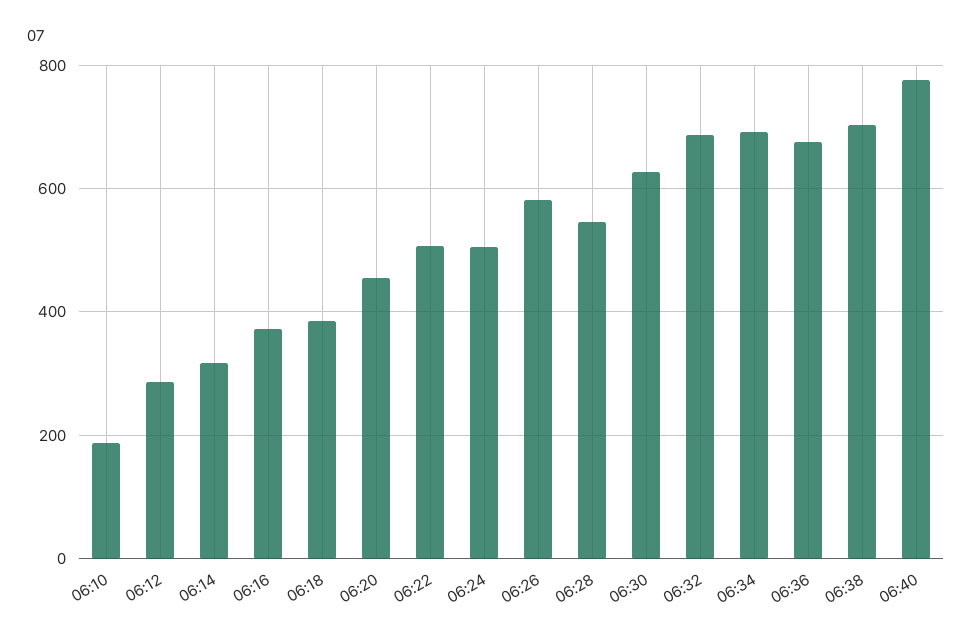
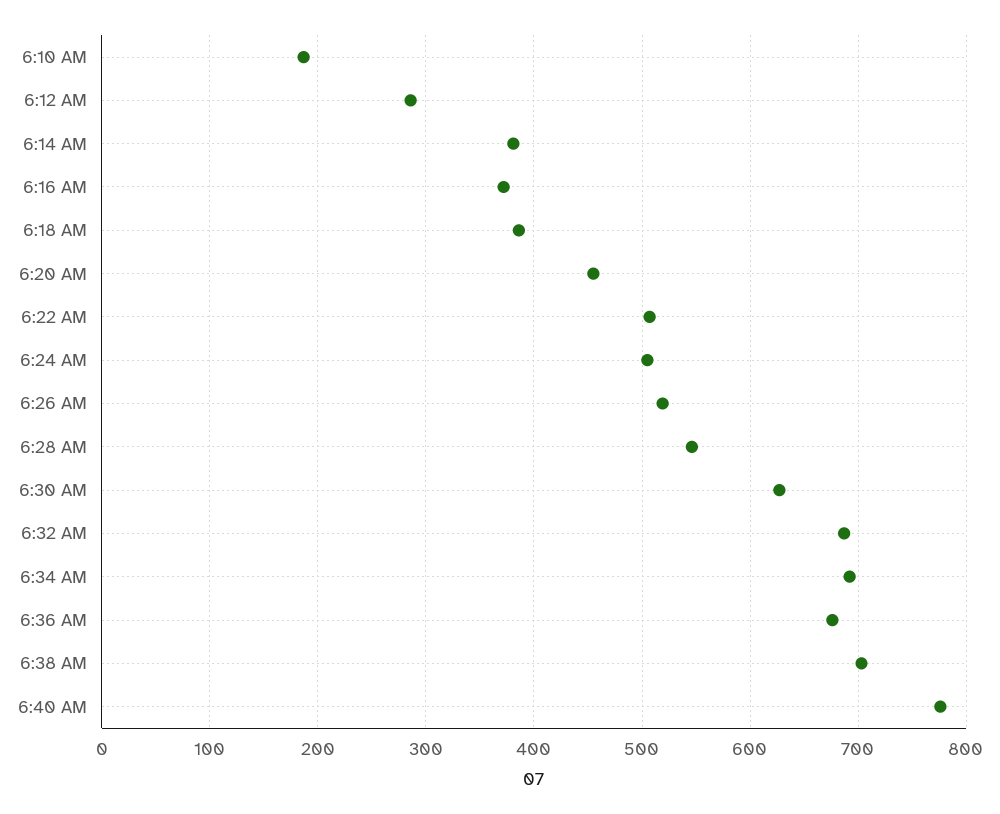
  {
    "06:10": 190,
    "06:12": 290,
-   "06:14": 320,
+   "06:14": 380,
    "06:16": 370,
    "06:18": 390,
    "06:20": 460,
    "06:22": 510,
    "06:24": 510,
-   "06:26": 580,
+   "06:26": 520,
    "06:28": 550,
    "06:30": 630,
    "06:32": 690,
    "06:34": 690,
    "06:36": 680,
    "06:38": 700,
    "06:40": 780
  }

